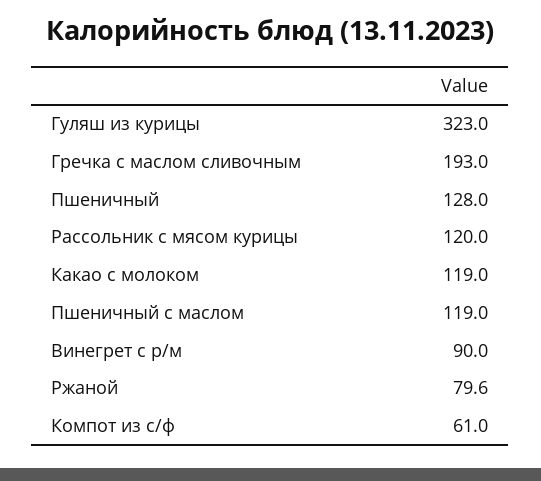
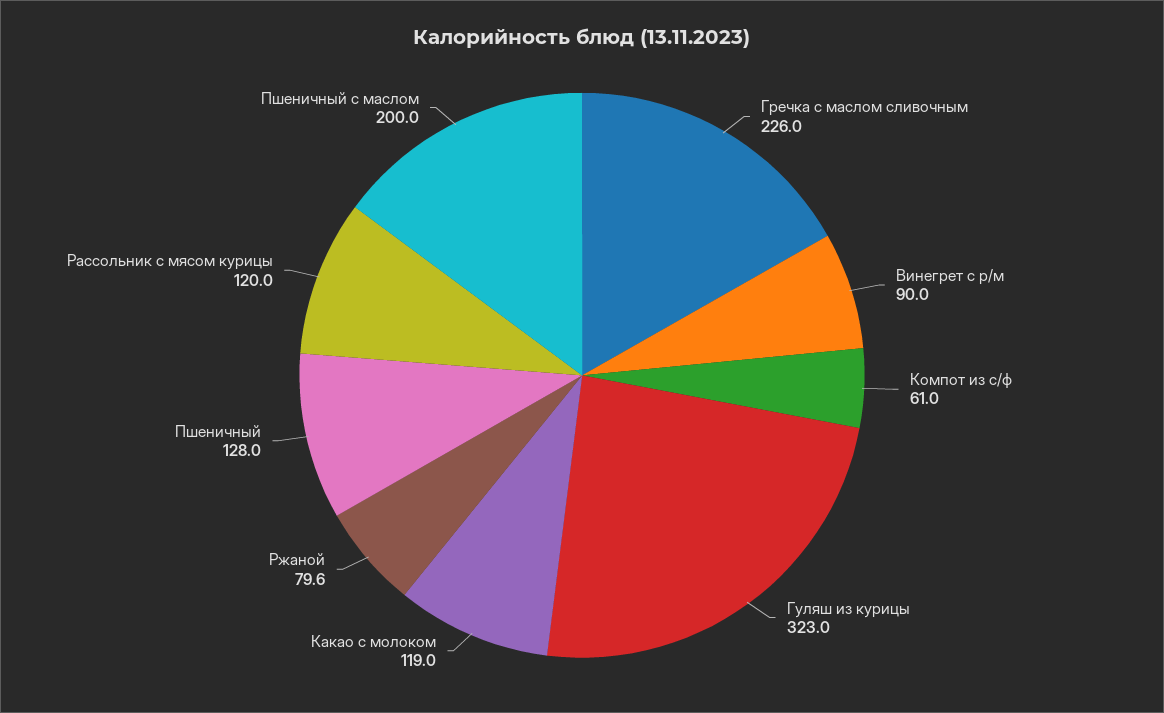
  {
    "Гуляш из курицы": 323,
-   "Гречка с маслом сливочным": 193,
+   "Гречка с маслом сливочным": 226,
    "Пшеничный": 128,
    "Рассольник с мясом курицы": 120,
    "Какао с молоком": 119,
-   "Пшеничный с маслом": 119,
+   "Пшеничный с маслом": 200,
    "Винегрет с р/м": 90,
    "Ржаной": 79.6,
    "Компот из с/ф": 61
  }

